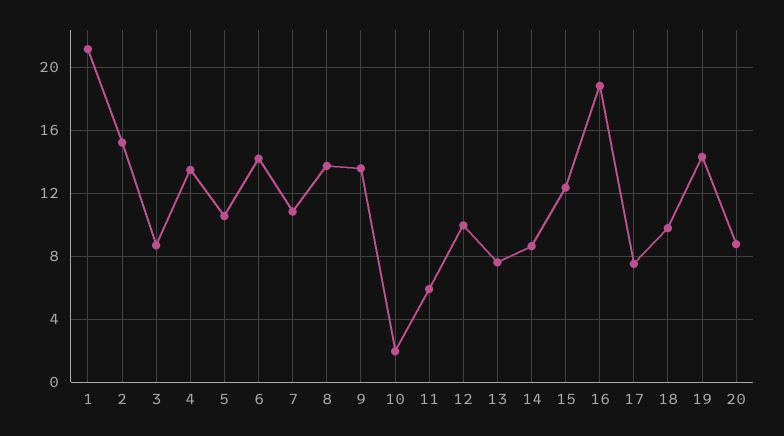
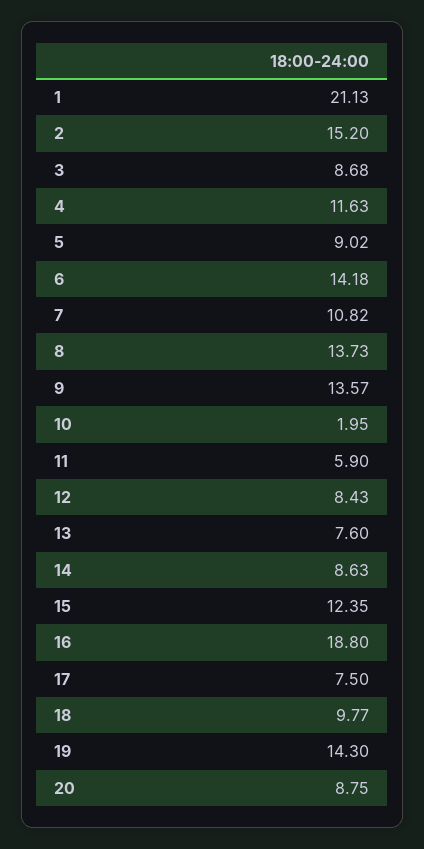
  {
    "1": 21.13,
    "2": 15.2,
    "3": 8.68,
-   "4": 13.5,
+   "4": 11.63,
-   "5": 10.5,
+   "5": 9.02,
    "6": 14.18,
    "7": 10.82,
    "8": 13.73,
    "9": 13.57,
    "10": 1.95,
    "11": 5.9,
-   "12": 10,
+   "12": 8.43,
    "13": 7.6,
    "14": 8.63,
    "15": 12.35,
    "16": 18.8,
    "17": 7.5,
    "18": 9.77,
    "19": 14.3,
    "20": 8.75
  }

